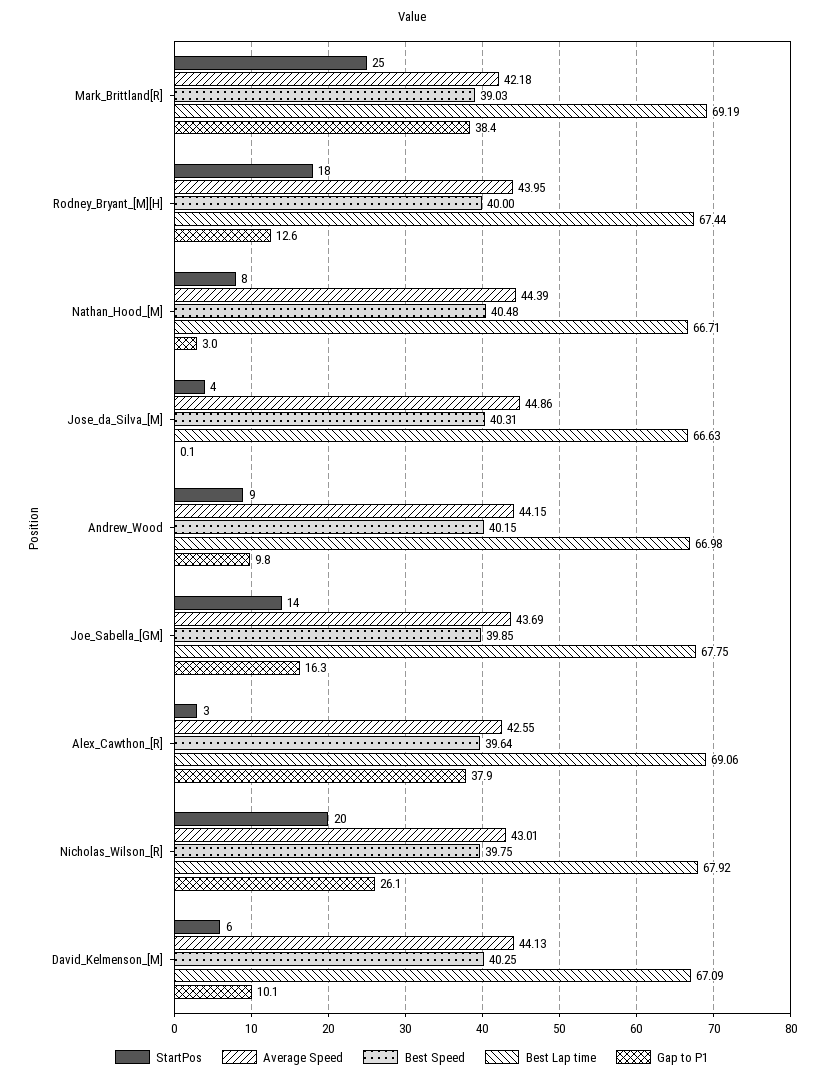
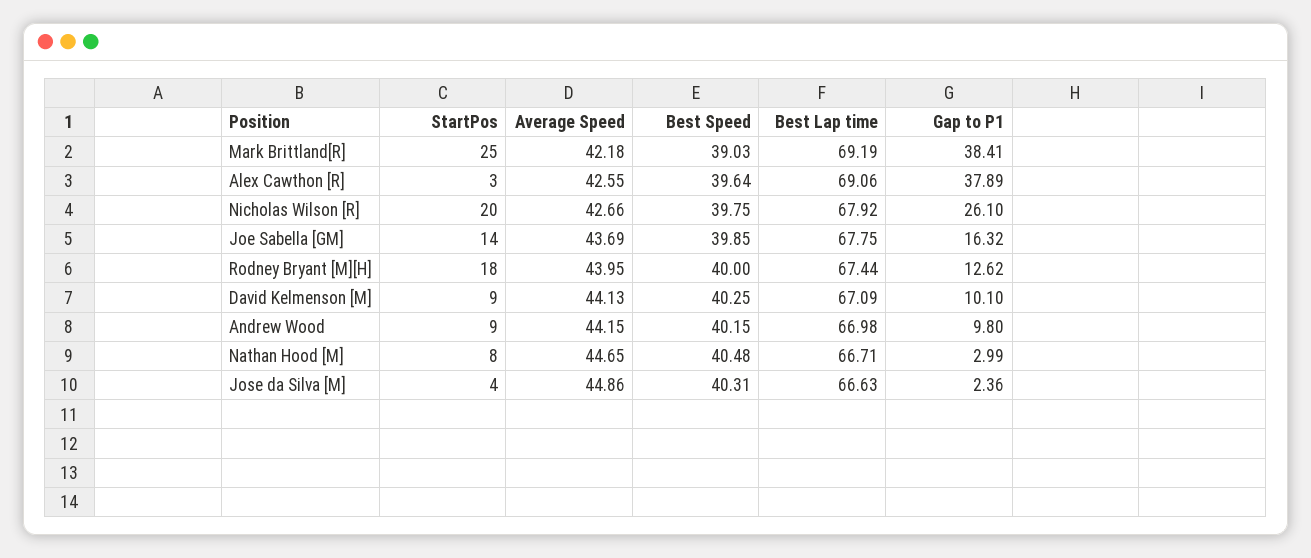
  {
    "StartPos": {
      "Mark_Brittland[R]": 25,
      "Rodney_Bryant_[M][H]": 18,
      "Nathan_Hood_[M]": 8,
      "Jose_da_Silva_[M]": 4,
      "Andrew_Wood": 9,
      "Joe_Sabella_[GM]": 14,
      "Alex_Cawthon_[R]": 3,
      "Nicholas_Wilson_[R]": 20,
-     "David_Kelmenson_[M]": 6
+     "David_Kelmenson_[M]": 9
    },
    "Average Speed": {
      "Mark_Brittland[R]": 42.18,
      "Rodney_Bryant_[M][H]": 43.95,
-     "Nathan_Hood_[M]": 44.39,
+     "Nathan_Hood_[M]": 44.65,
      "Jose_da_Silva_[M]": 44.86,
      "Andrew_Wood": 44.15,
      "Joe_Sabella_[GM]": 43.69,
      "Alex_Cawthon_[R]": 42.55,
-     "Nicholas_Wilson_[R]": 43.01,
+     "Nicholas_Wilson_[R]": 42.66,
      "David_Kelmenson_[M]": 44.13
    },
    "Best Speed": {
      "Mark_Brittland[R]": 39.03,
      "Rodney_Bryant_[M][H]": 40,
      "Nathan_Hood_[M]": 40.48,
      "Jose_da_Silva_[M]": 40.31,
      "Andrew_Wood": 40.15,
      "Joe_Sabella_[GM]": 39.85,
      "Alex_Cawthon_[R]": 39.64,
      "Nicholas_Wilson_[R]": 39.75,
      "David_Kelmenson_[M]": 40.25
    },
    "Best Lap time": {
      "Mark_Brittland[R]": 69.19,
      "Rodney_Bryant_[M][H]": 67.44,
      "Nathan_Hood_[M]": 66.71,
      "Jose_da_Silva_[M]": 66.63,
      "Andrew_Wood": 66.98,
      "Joe_Sabella_[GM]": 67.75,
      "Alex_Cawthon_[R]": 69.06,
      "Nicholas_Wilson_[R]": 67.92,
      "David_Kelmenson_[M]": 67.09
    },
    "Gap to P1": {
      "Mark_Brittland[R]": 38.41,
      "Rodney_Bryant_[M][H]": 12.62,
      "Nathan_Hood_[M]": 2.99,
-     "Jose_da_Silva_[M]": 0.1,
+     "Jose_da_Silva_[M]": 2.36,
      "Andrew_Wood": 9.8,
      "Joe_Sabella_[GM]": 16.32,
      "Alex_Cawthon_[R]": 37.89,
      "Nicholas_Wilson_[R]": 26.1,
      "David_Kelmenson_[M]": 10.1
    }
  }

